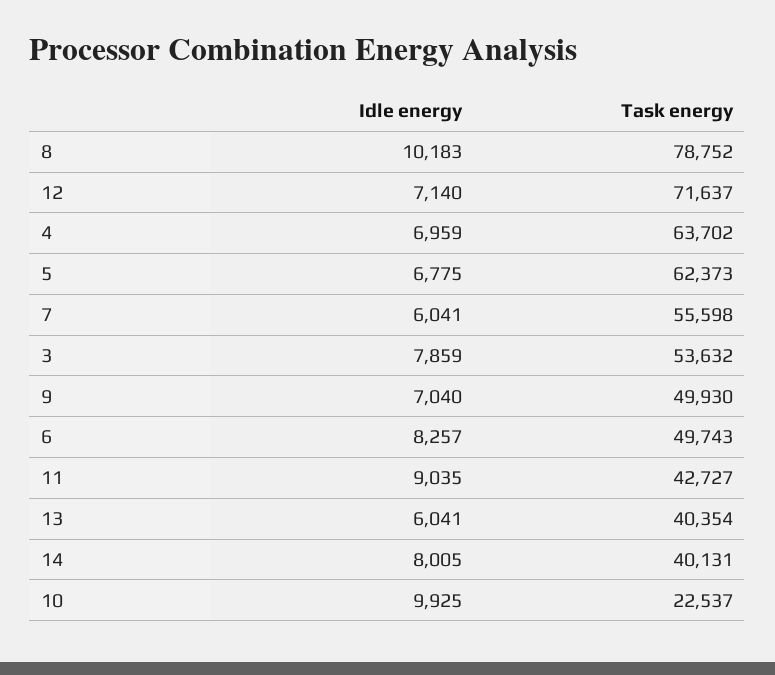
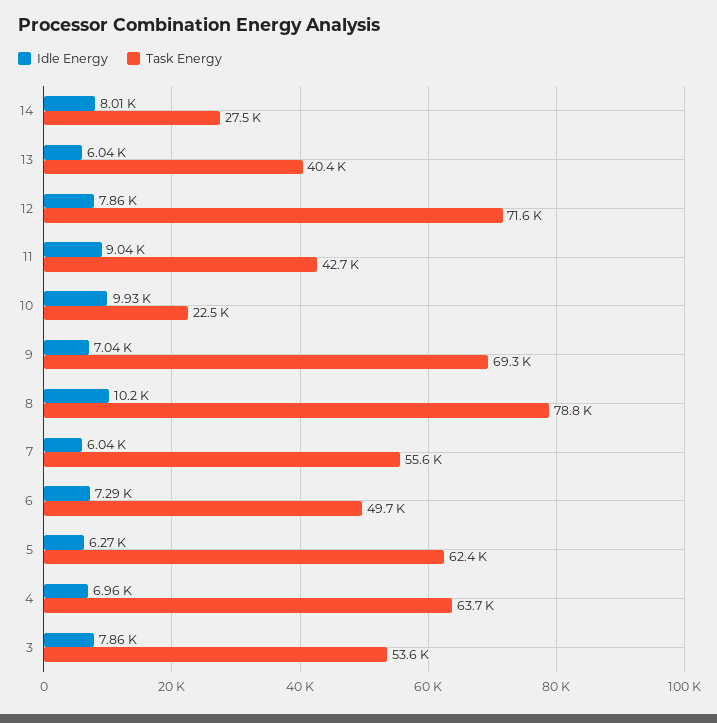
  {
    "Idle energy": {
      "8": 10183,
-     "12": 7140,
+     "12": 7860,
      "4": 6959,
-     "5": 6775,
+     "5": 6270,
      "7": 6041,
      "3": 7859,
      "9": 7040,
-     "6": 8257,
+     "6": 7290,
      "11": 9035,
      "13": 6041,
      "14": 8005,
      "10": 9925
    },
    "Task energy": {
      "8": 78752,
      "12": 71637,
      "4": 63702,
      "5": 62373,
      "7": 55598,
      "3": 53632,
-     "9": 49930,
+     "9": 69300,
      "6": 49743,
      "11": 42727,
      "13": 40354,
-     "14": 40131,
+     "14": 27500,
      "10": 22537
    }
  }

